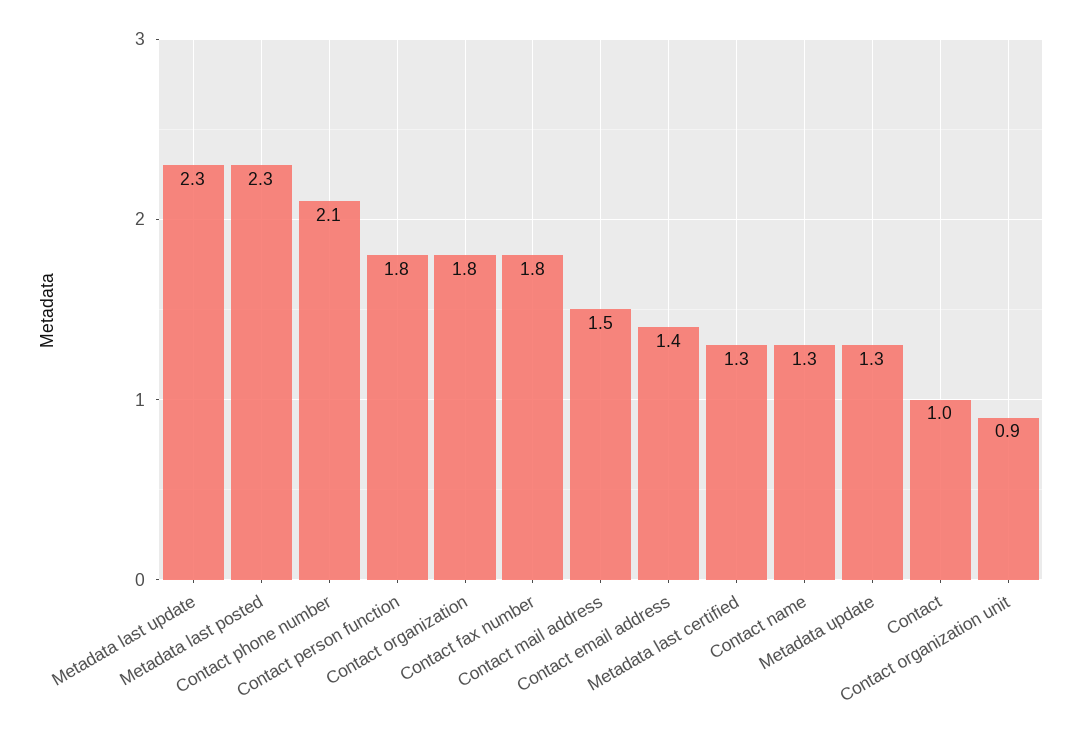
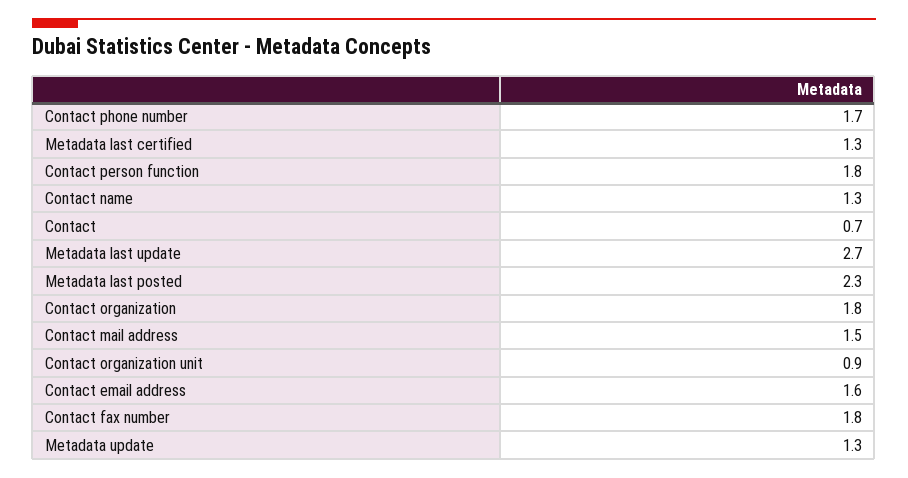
  {
-   "Metadata last update": 2.3,
+   "Metadata last update": 2.7,
    "Metadata last posted": 2.3,
-   "Contact phone number": 2.1,
+   "Contact phone number": 1.7,
    "Contact person function": 1.8,
    "Contact organization": 1.8,
    "Contact fax number": 1.8,
    "Contact mail address": 1.5,
-   "Contact email address": 1.4,
+   "Contact email address": 1.6,
    "Metadata last certified": 1.3,
    "Contact name": 1.3,
    "Metadata update": 1.3,
-   "Contact": 1,
+   "Contact": 0.7,
    "Contact organization unit": 0.9
  }

